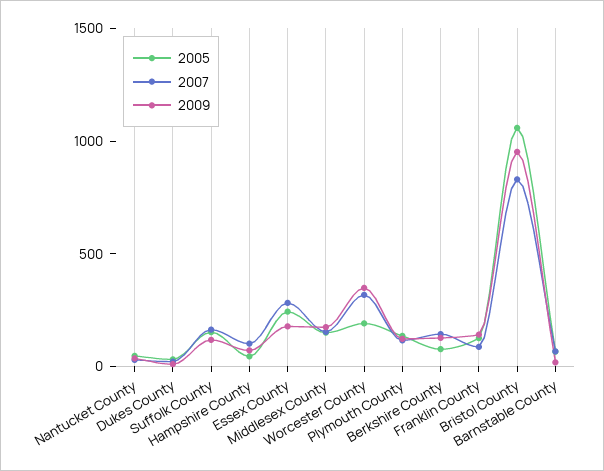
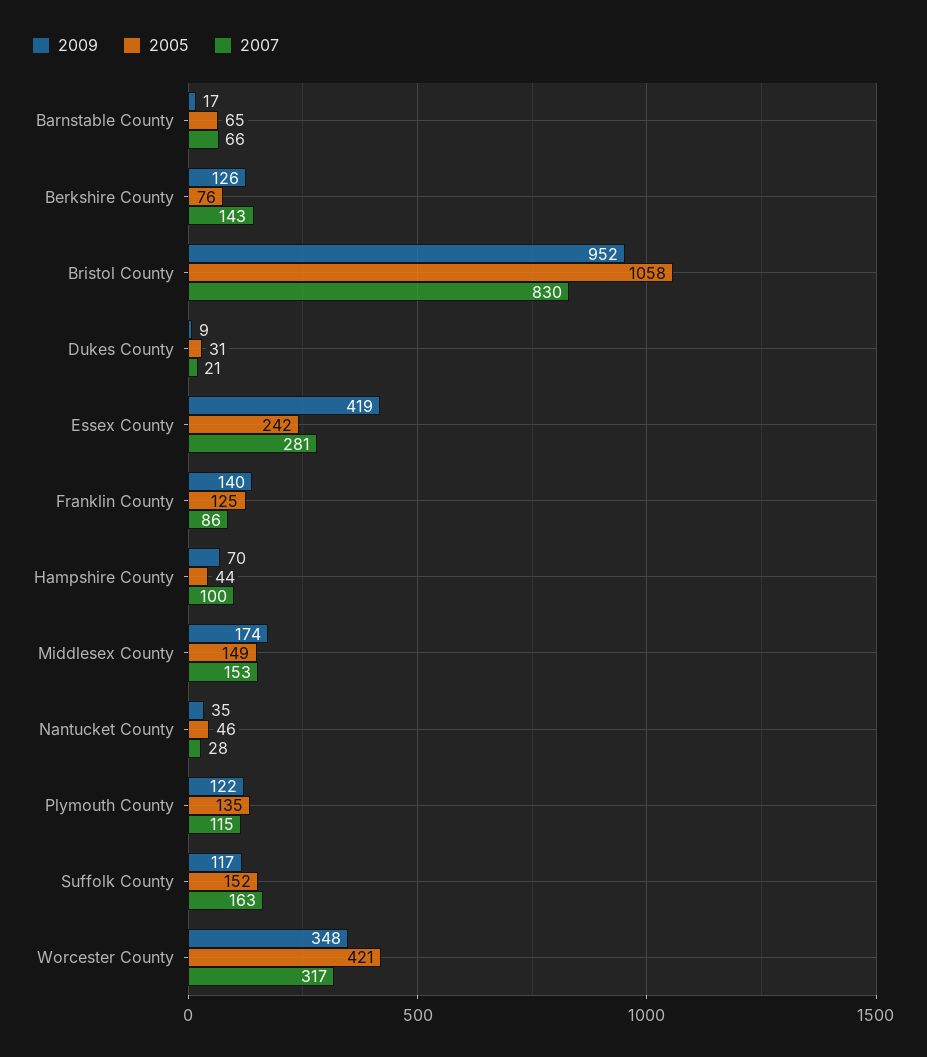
  {
    "2005": {
      "Nantucket County": 46,
      "Dukes County": 31,
      "Suffolk County": 152,
      "Hampshire County": 44,
      "Essex County": 242,
      "Middlesex County": 149,
-     "Worcester County": 200,
+     "Worcester County": 421,
      "Plymouth County": 135,
      "Berkshire County": 76,
      "Franklin County": 125,
      "Bristol County": 1058,
      "Barnstable County": 65
    },
    "2007": {
      "Nantucket County": 28,
      "Dukes County": 21,
      "Suffolk County": 163,
      "Hampshire County": 100,
      "Essex County": 281,
      "Middlesex County": 153,
      "Worcester County": 317,
      "Plymouth County": 115,
      "Berkshire County": 143,
      "Franklin County": 86,
      "Bristol County": 830,
      "Barnstable County": 66
    },
    "2009": {
      "Nantucket County": 35,
      "Dukes County": 9,
      "Suffolk County": 117,
      "Hampshire County": 70,
-     "Essex County": 200,
+     "Essex County": 419,
      "Middlesex County": 174,
      "Worcester County": 348,
      "Plymouth County": 122,
      "Berkshire County": 126,
      "Franklin County": 140,
      "Bristol County": 952,
      "Barnstable County": 17
    }
  }

